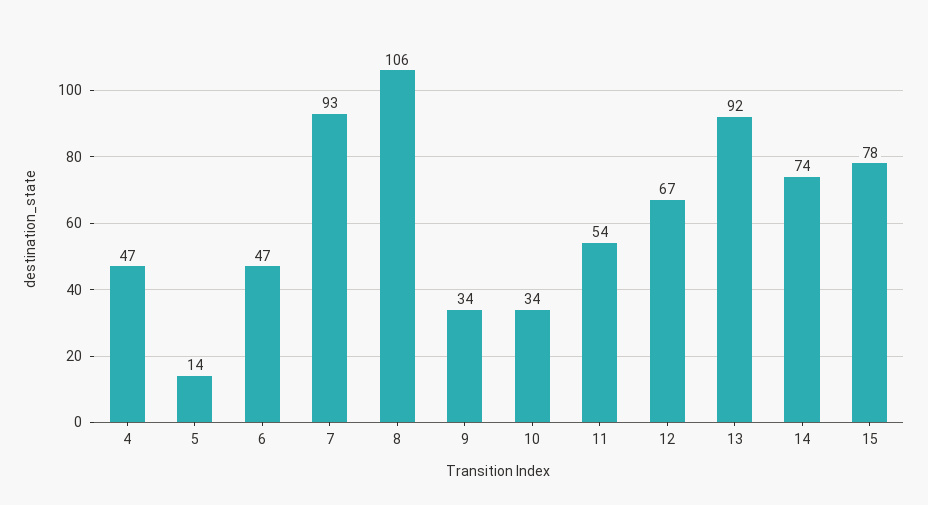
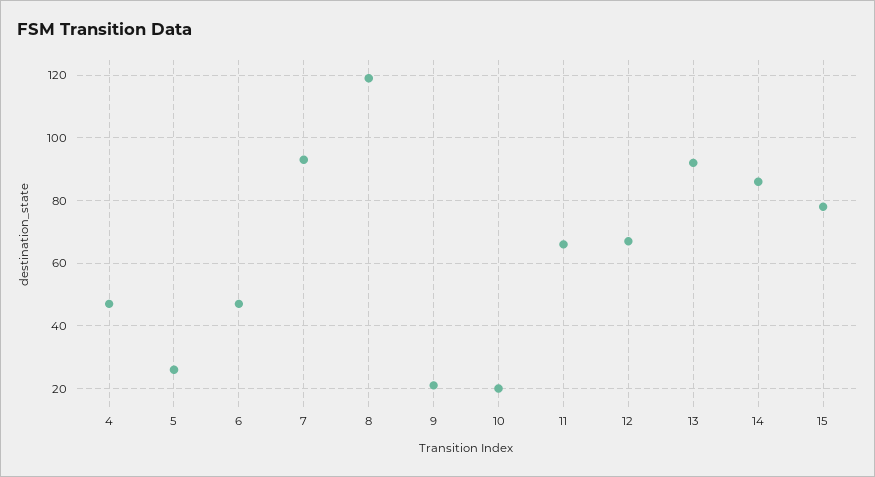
  {
    "4": 47,
-   "5": 14,
+   "5": 25,
    "6": 47,
    "7": 93,
-   "8": 106,
+   "8": 120,
-   "9": 34,
+   "9": 20,
-   "10": 34,
+   "10": 20,
-   "11": 54,
+   "11": 65,
    "12": 67,
    "13": 92,
-   "14": 74,
+   "14": 85,
    "15": 78
  }

